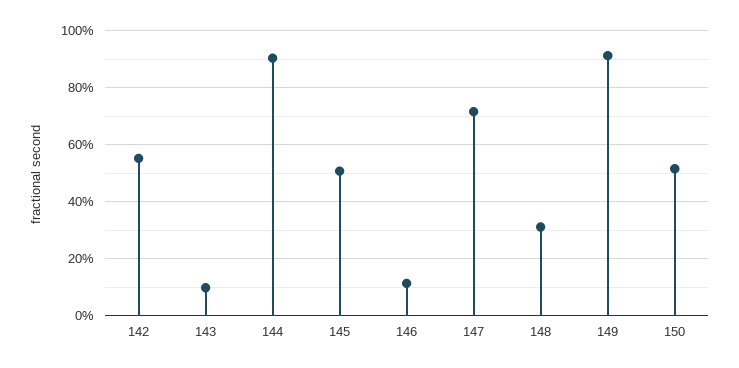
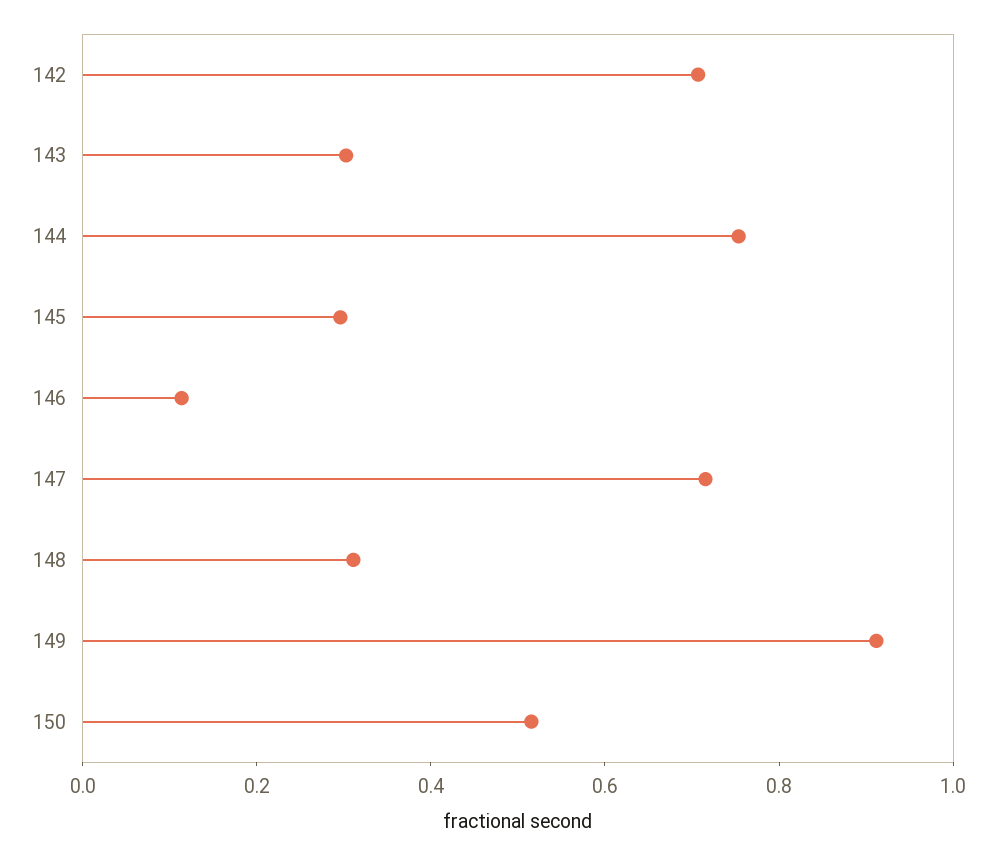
  {
-   "142": 0.55,
+   "142": 0.7,
-   "143": 0.1,
+   "143": 0.3,
-   "144": 0.9,
+   "144": 0.75,
-   "145": 0.5,
+   "145": 0.3,
    "146": 0.125,
    "147": 0.725,
    "148": 0.3,
    "149": 0.9,
    "150": 0.525
  }

